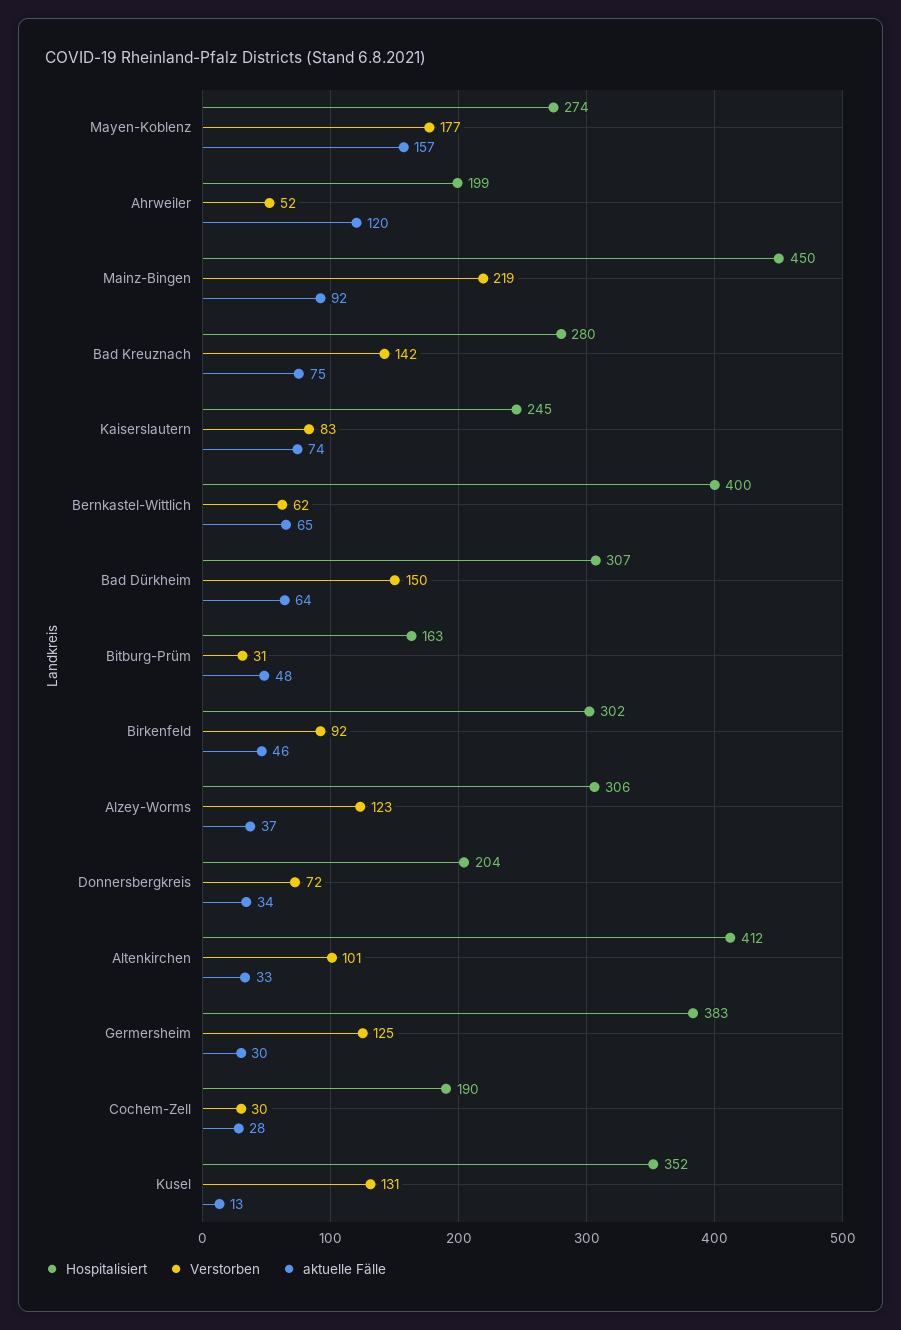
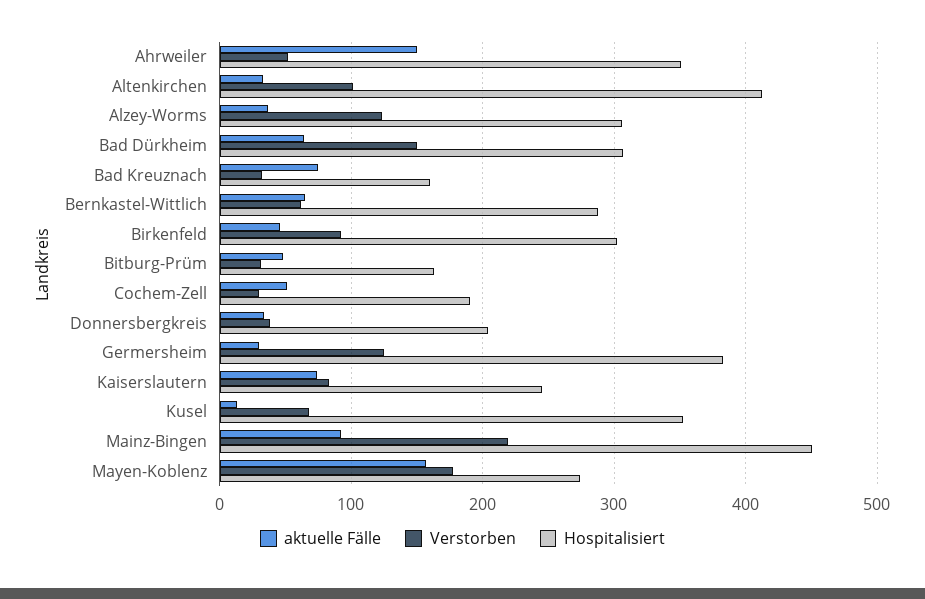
  {
    "Hospitalisiert": {
      "Mayen-Koblenz": 274,
-     "Ahrweiler": 199,
+     "Ahrweiler": 350,
      "Mainz-Bingen": 450,
-     "Bad Kreuznach": 280,
+     "Bad Kreuznach": 160,
      "Kaiserslautern": 245,
-     "Bernkastel-Wittlich": 400,
+     "Bernkastel-Wittlich": 290,
      "Bad Dürkheim": 307,
      "Bitburg-Prüm": 163,
      "Birkenfeld": 302,
      "Alzey-Worms": 306,
      "Donnersbergkreis": 204,
      "Altenkirchen": 412,
      "Germersheim": 383,
      "Cochem-Zell": 190,
      "Kusel": 352
    },
    "Verstorben": {
      "Mayen-Koblenz": 177,
      "Ahrweiler": 52,
      "Mainz-Bingen": 219,
-     "Bad Kreuznach": 142,
+     "Bad Kreuznach": 30,
      "Kaiserslautern": 83,
      "Bernkastel-Wittlich": 62,
      "Bad Dürkheim": 150,
      "Bitburg-Prüm": 31,
      "Birkenfeld": 92,
      "Alzey-Worms": 123,
-     "Donnersbergkreis": 72,
+     "Donnersbergkreis": 40,
      "Altenkirchen": 101,
      "Germersheim": 125,
      "Cochem-Zell": 30,
-     "Kusel": 131
+     "Kusel": 70
    },
    "aktuelle Fälle": {
      "Mayen-Koblenz": 157,
-     "Ahrweiler": 120,
+     "Ahrweiler": 150,
      "Mainz-Bingen": 92,
      "Bad Kreuznach": 75,
      "Kaiserslautern": 74,
      "Bernkastel-Wittlich": 65,
      "Bad Dürkheim": 64,
      "Bitburg-Prüm": 48,
      "Birkenfeld": 46,
      "Alzey-Worms": 37,
      "Donnersbergkreis": 34,
      "Altenkirchen": 33,
      "Germersheim": 30,
-     "Cochem-Zell": 28,
+     "Cochem-Zell": 50,
      "Kusel": 13
    }
  }

